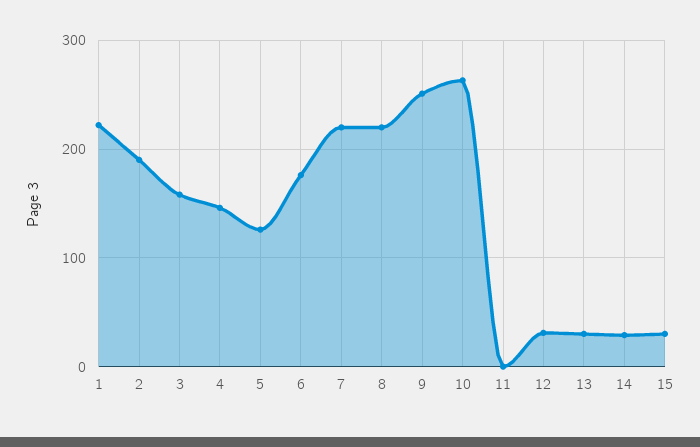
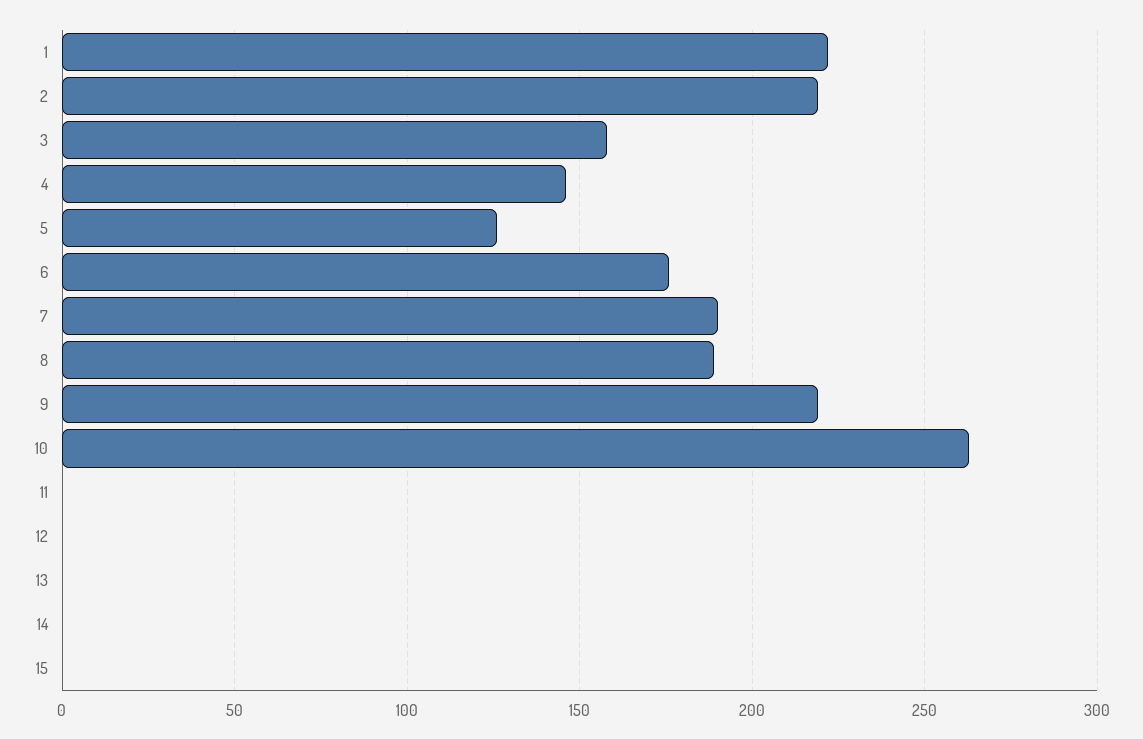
  {
    "1": 220,
-   "2": 190,
+   "2": 220,
    "3": 160,
    "4": 145,
    "5": 125,
    "6": 175,
-   "7": 220,
+   "7": 190,
-   "8": 220,
+   "8": 190,
-   "9": 250,
+   "9": 220,
    "10": 265,
    "11": 0,
-   "12": 30,
+   "12": 0,
-   "13": 30,
+   "13": 0,
-   "14": 30,
+   "14": 0,
-   "15": 30
+   "15": 0
  }

